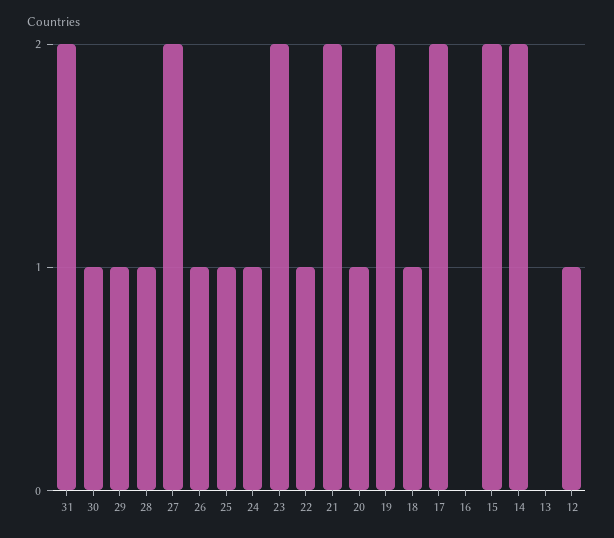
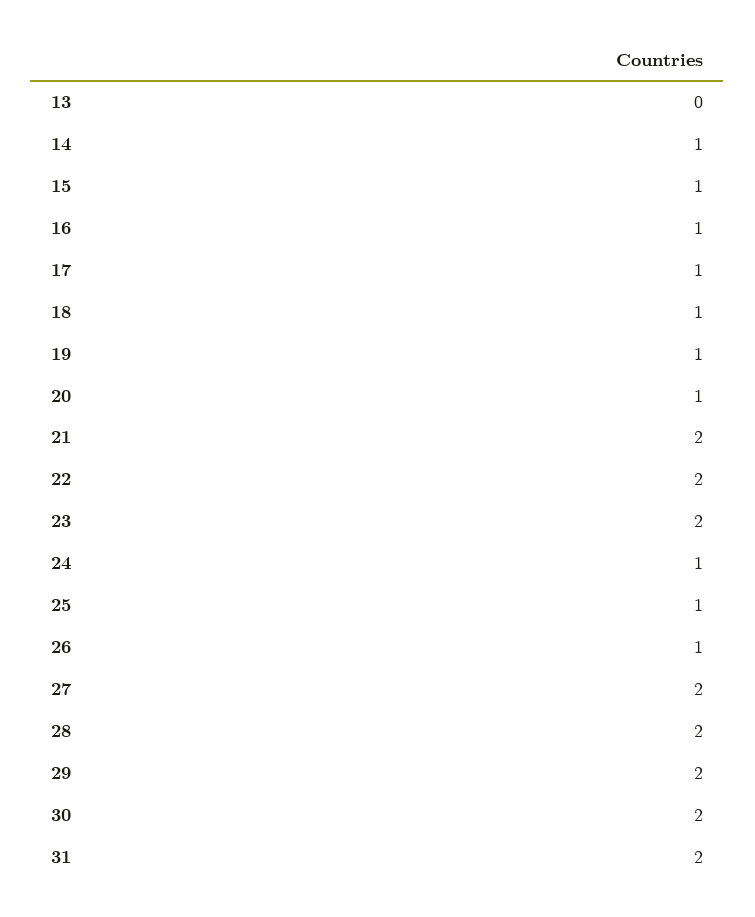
  {
    "31": 2,
-   "30": 1,
+   "30": 2,
-   "29": 1,
+   "29": 2,
-   "28": 1,
+   "28": 2,
    "27": 2,
    "26": 1,
    "25": 1,
    "24": 1,
    "23": 2,
-   "22": 1,
+   "22": 2,
    "21": 2,
    "20": 1,
-   "19": 2,
+   "19": 1,
    "18": 1,
-   "17": 2,
+   "17": 1,
-   "16": 0,
+   "16": 1,
-   "15": 2,
+   "15": 1,
-   "14": 2,
+   "14": 1,
-   "13": 0,
+   "13": 0
-   "12": 1
  }

